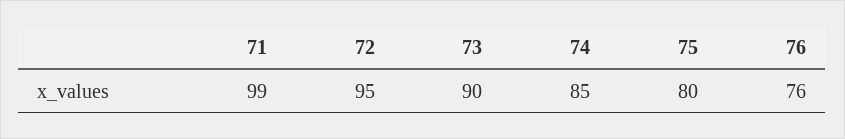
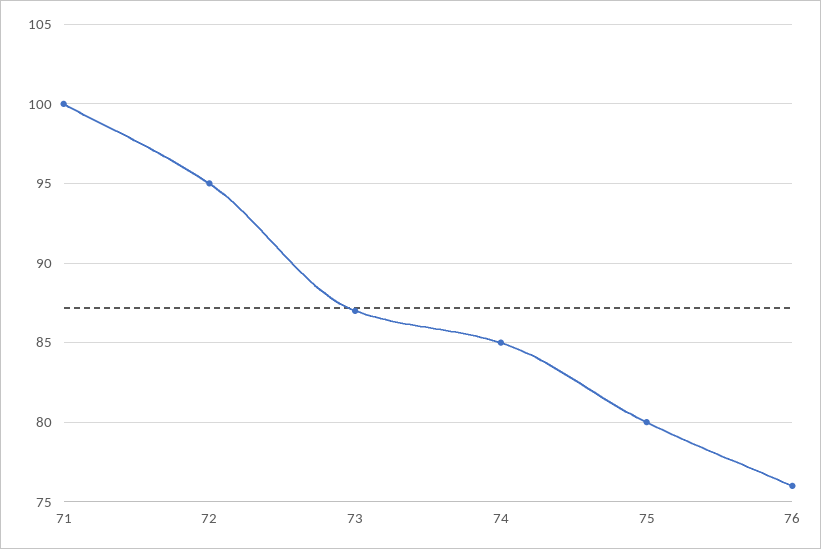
  {
-   "71": 99,
+   "71": 100,
    "72": 95,
-   "73": 90,
+   "73": 87,
    "74": 85,
    "75": 80,
    "76": 76
  }

